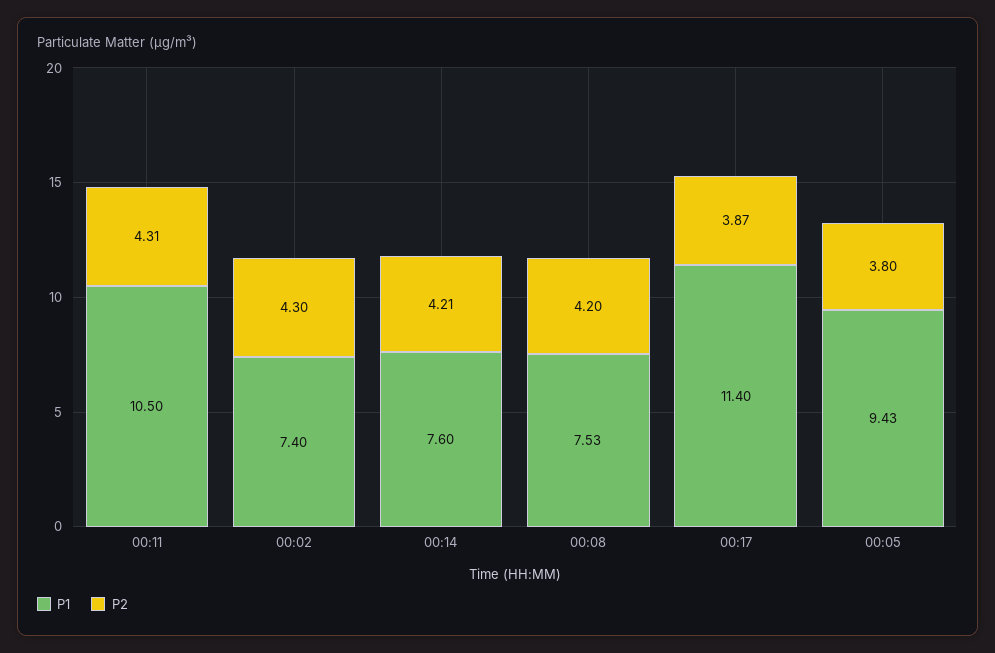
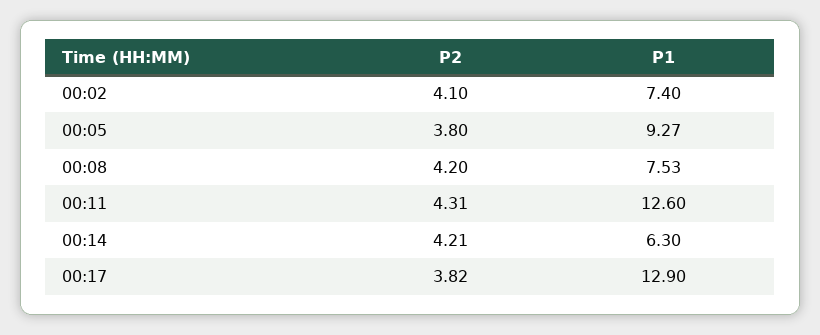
  {
    "P1": {
-     "00:11": 10.5,
+     "00:11": 12.6,
      "00:02": 7.4,
-     "00:14": 7.6,
+     "00:14": 6.3,
      "00:08": 7.53,
-     "00:17": 11.4,
+     "00:17": 12.9,
-     "00:05": 9.43
+     "00:05": 9.27
    },
    "P2": {
      "00:11": 4.31,
-     "00:02": 4.3,
+     "00:02": 4.1,
      "00:14": 4.21,
      "00:08": 4.2,
-     "00:17": 3.87,
+     "00:17": 3.82,
      "00:05": 3.8
    }
  }

